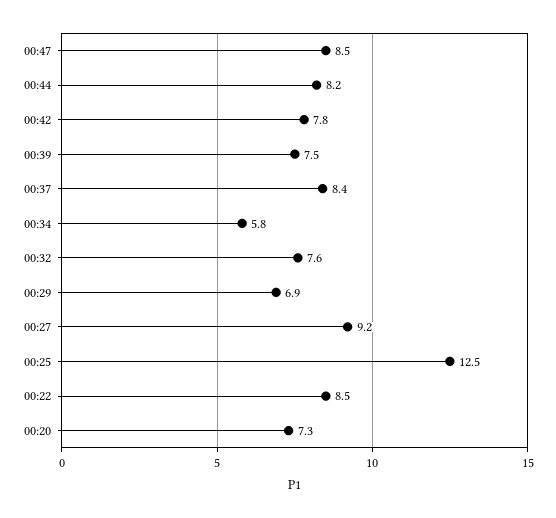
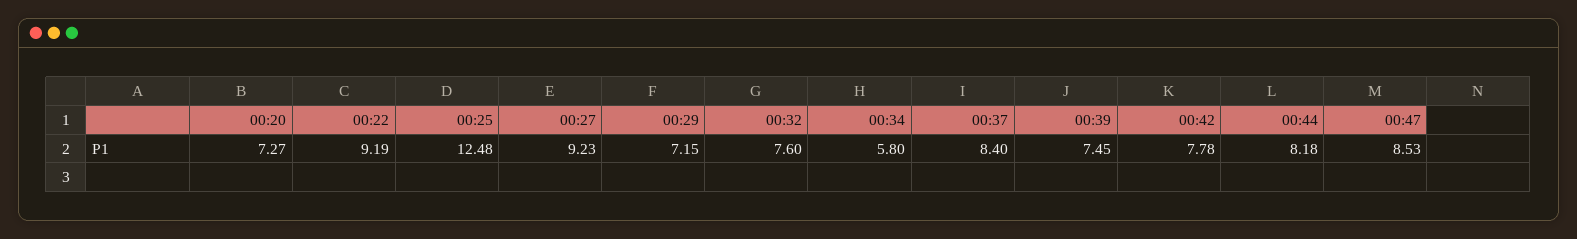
  {
    "00:47": 8.53,
    "00:44": 8.18,
    "00:42": 7.78,
    "00:39": 7.45,
    "00:37": 8.4,
    "00:34": 5.8,
    "00:32": 7.6,
-   "00:29": 6.9,
+   "00:29": 7.15,
    "00:27": 9.23,
    "00:25": 12.48,
-   "00:22": 8.5,
+   "00:22": 9.19,
    "00:20": 7.27
  }

